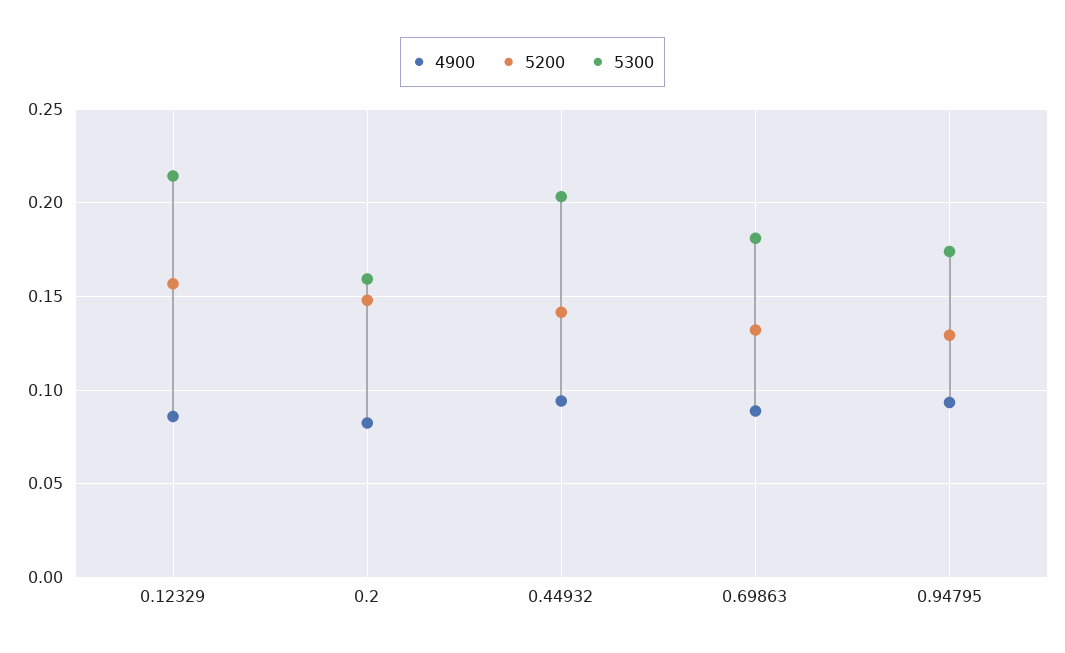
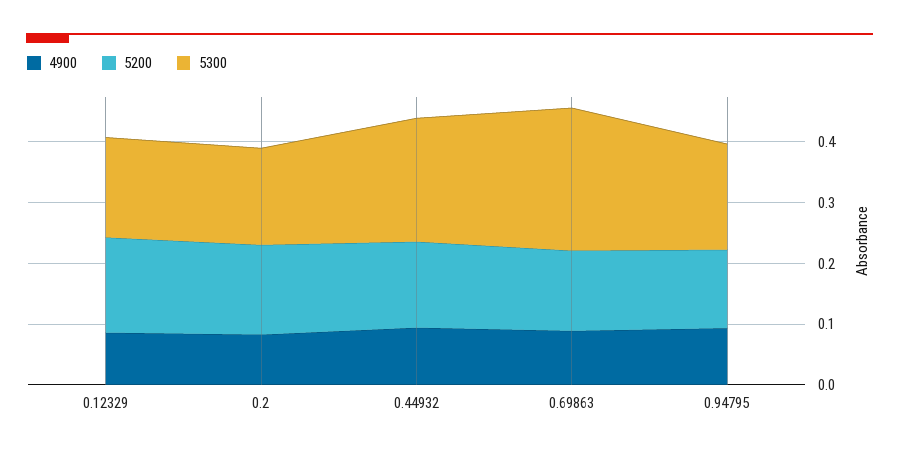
  {
    "4900": {
      "0.12329": 0.085,
      "0.2": 0.085,
      "0.44932": 0.095,
      "0.69863": 0.09,
      "0.94795": 0.095
    },
    "5200": {
      "0.12329": 0.155,
      "0.2": 0.15,
      "0.44932": 0.14,
      "0.69863": 0.13,
      "0.94795": 0.13
    },
    "5300": {
-     "0.12329": 0.215,
+     "0.12329": 0.16,
      "0.2": 0.16,
      "0.44932": 0.205,
-     "0.69863": 0.18,
+     "0.69863": 0.24,
      "0.94795": 0.175
    }
  }

